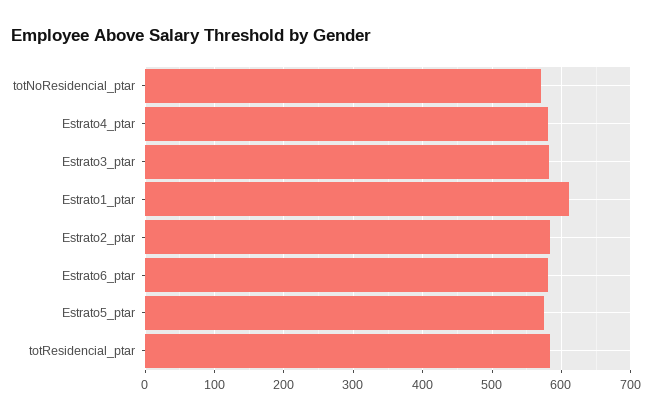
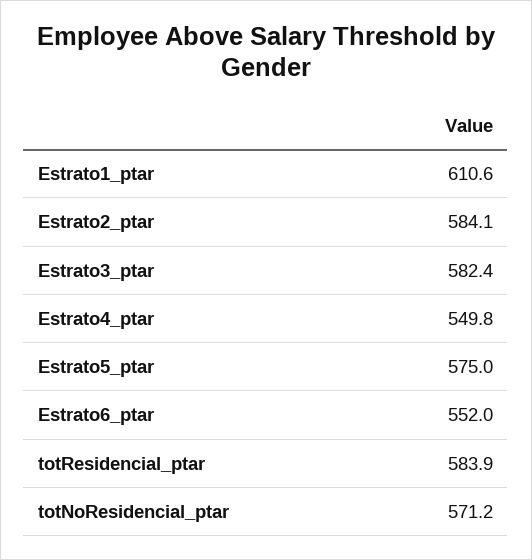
  {
    "totNoResidencial_ptar": 571.2,
-   "Estrato4_ptar": 580,
+   "Estrato4_ptar": 549.8,
    "Estrato3_ptar": 582.4,
    "Estrato1_ptar": 610.6,
    "Estrato2_ptar": 584.1,
-   "Estrato6_ptar": 580,
+   "Estrato6_ptar": 552,
    "Estrato5_ptar": 575,
    "totResidencial_ptar": 583.9
  }

